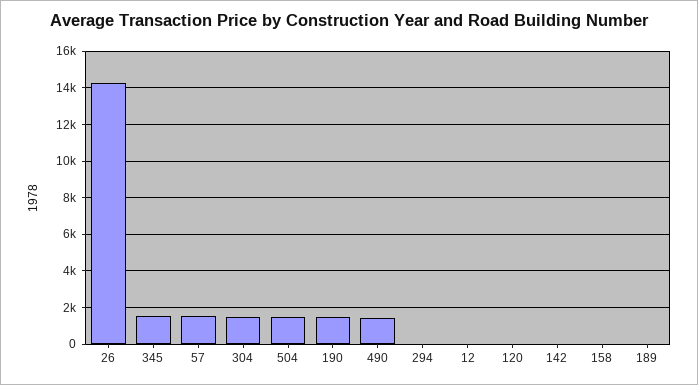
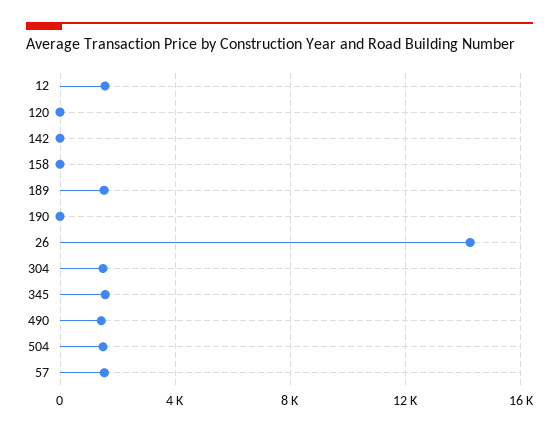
  {
    "26": 14500,
    "345": 1500,
    "57": 1500,
    "304": 1500,
    "504": 1500,
-   "190": 1500,
+   "190": 0,
    "490": 1500,
-   "294": 0,
-   "12": 0,
+   "12": 1500,
    "120": 0,
    "142": 0,
    "158": 0,
-   "189": 0
+   "189": 1500
  }

